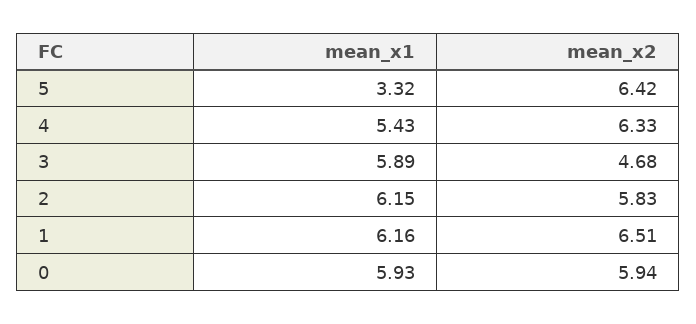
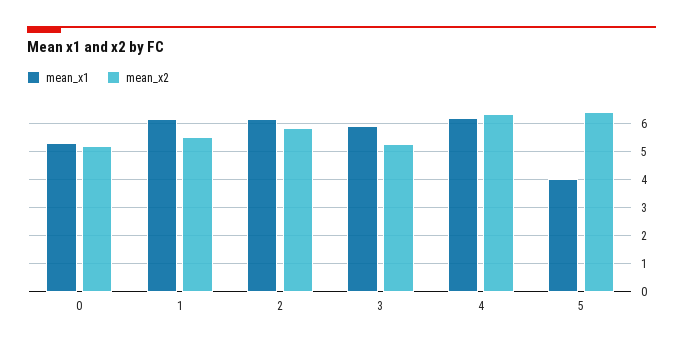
  {
    "mean_x1": {
-     "5": 3.32,
+     "5": 4,
-     "4": 5.43,
+     "4": 6.25,
      "3": 5.89,
      "2": 6.15,
      "1": 6.16,
-     "0": 5.93
+     "0": 5.25
    },
    "mean_x2": {
      "5": 6.42,
      "4": 6.33,
-     "3": 4.68,
+     "3": 5.25,
      "2": 5.83,
-     "1": 6.51,
+     "1": 5.5,
-     "0": 5.94
+     "0": 5.25
    }
  }

